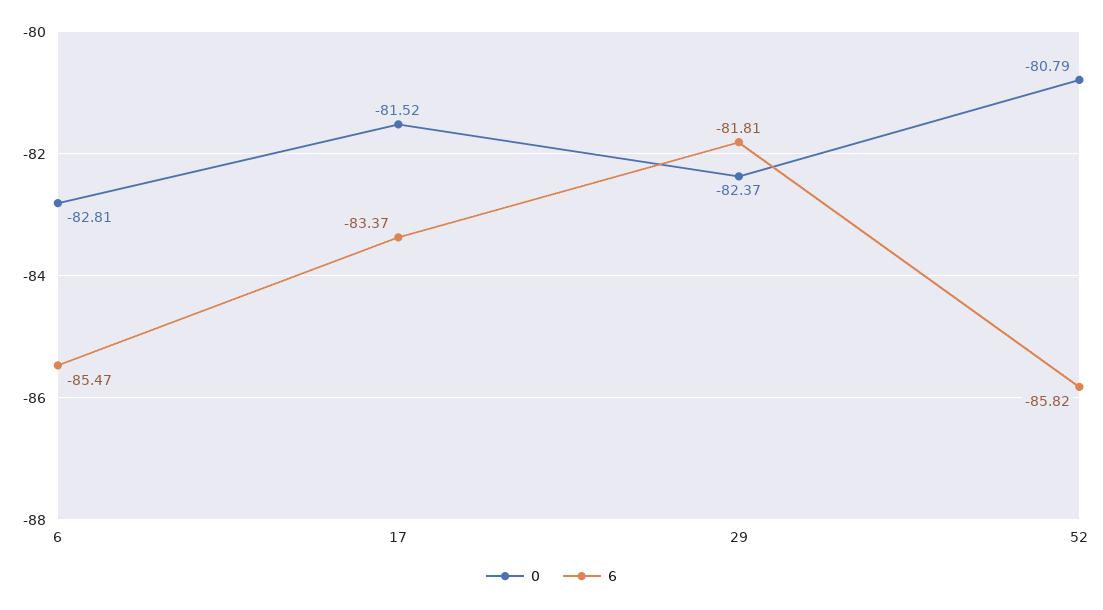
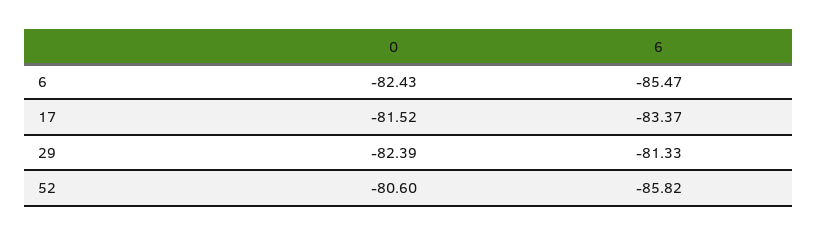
  {
    "0": {
-     "6": -82.81,
+     "6": -82.43,
      "17": -81.52,
-     "29": -82.37,
+     "29": -82.39,
-     "52": -80.79
+     "52": -80.6
    },
    "6": {
      "6": -85.47,
      "17": -83.37,
-     "29": -81.81,
+     "29": -81.33,
      "52": -85.82
    }
  }

